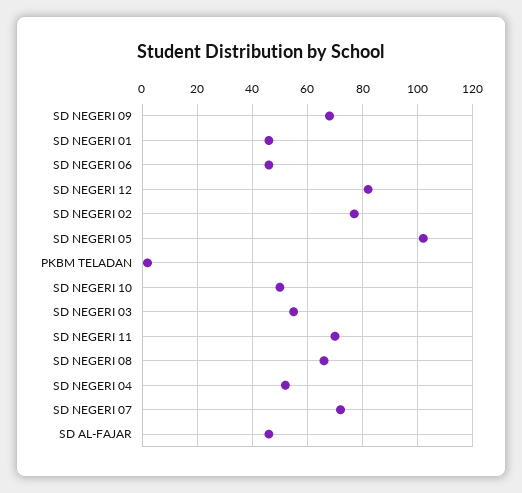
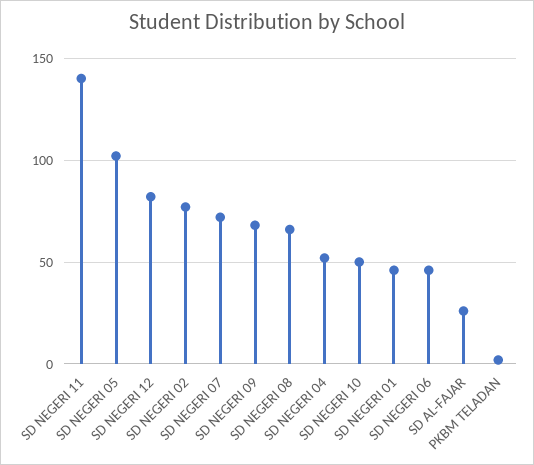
  {
    "SD NEGERI 09": 70,
    "SD NEGERI 01": 45,
    "SD NEGERI 06": 45,
    "SD NEGERI 12": 80,
    "SD NEGERI 02": 75,
    "SD NEGERI 05": 100,
    "PKBM TELADAN": 0,
    "SD NEGERI 10": 50,
-   "SD NEGERI 03": 55,
-   "SD NEGERI 11": 70,
+   "SD NEGERI 11": 140,
    "SD NEGERI 08": 65,
    "SD NEGERI 04": 50,
    "SD NEGERI 07": 70,
-   "SD AL-FAJAR": 45
+   "SD AL-FAJAR": 25
  }

